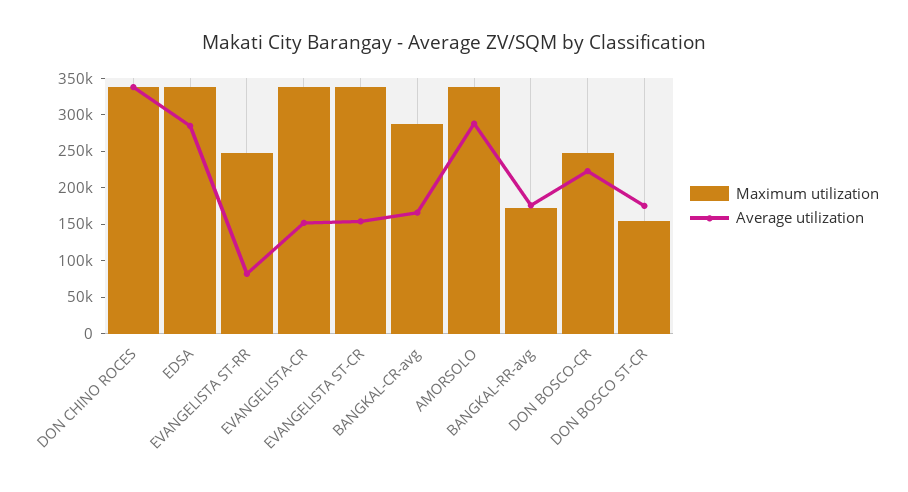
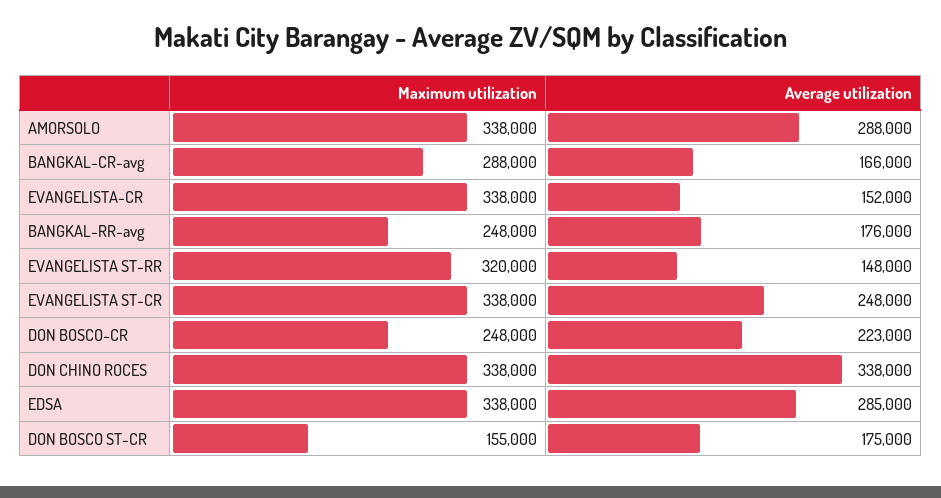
  {
    "Maximum utilization": {
      "DON CHINO ROCES": 338000,
      "EDSA": 338000,
-     "EVANGELISTA ST-RR": 250000,
+     "EVANGELISTA ST-RR": 320000,
      "EVANGELISTA-CR": 338000,
      "EVANGELISTA ST-CR": 338000,
      "BANGKAL-CR-avg": 288000,
      "AMORSOLO": 338000,
-     "BANGKAL-RR-avg": 175000,
+     "BANGKAL-RR-avg": 248000,
      "DON BOSCO-CR": 248000,
      "DON BOSCO ST-CR": 155000
    },
    "Average utilization": {
      "DON CHINO ROCES": 338000,
      "EDSA": 285000,
-     "EVANGELISTA ST-RR": 75000,
+     "EVANGELISTA ST-RR": 148000,
      "EVANGELISTA-CR": 152000,
-     "EVANGELISTA ST-CR": 150000,
+     "EVANGELISTA ST-CR": 248000,
      "BANGKAL-CR-avg": 166000,
      "AMORSOLO": 288000,
      "BANGKAL-RR-avg": 176000,
      "DON BOSCO-CR": 223000,
      "DON BOSCO ST-CR": 175000
    }
  }

